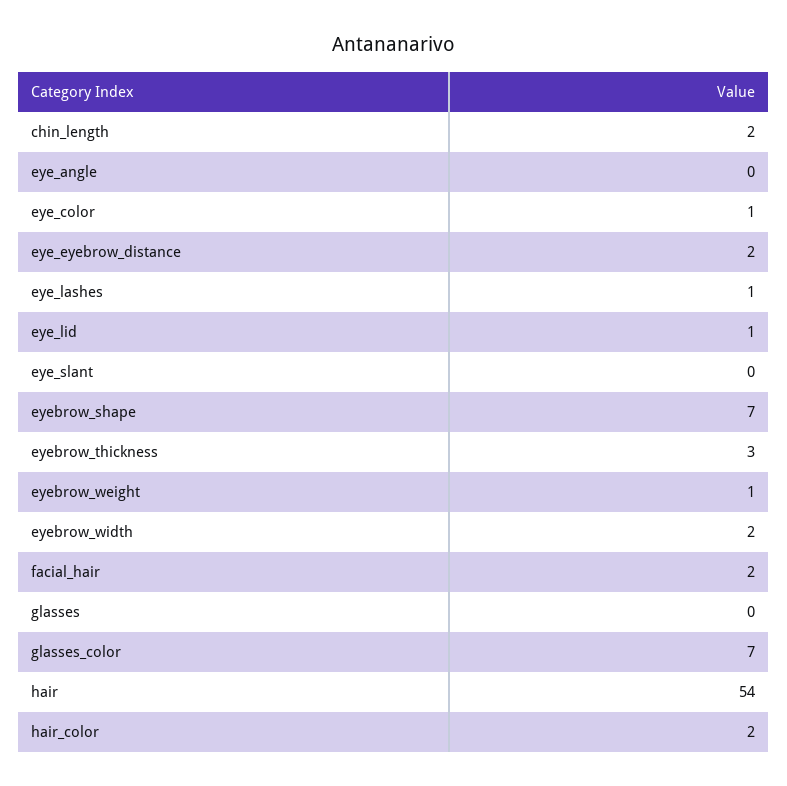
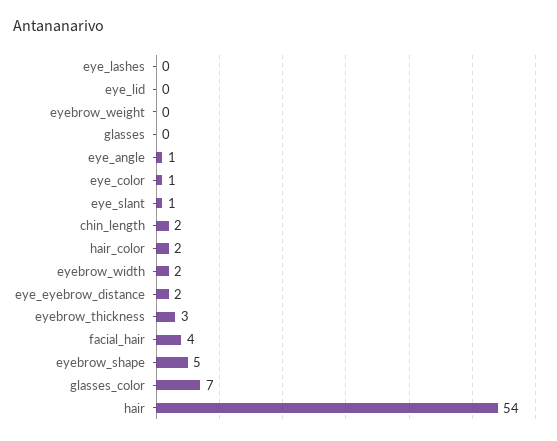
  {
    "chin_length": 2,
-   "eye_angle": 0,
+   "eye_angle": 1,
    "eye_color": 1,
    "eye_eyebrow_distance": 2,
-   "eye_lashes": 1,
+   "eye_lashes": 0,
-   "eye_lid": 1,
+   "eye_lid": 0,
-   "eye_slant": 0,
+   "eye_slant": 1,
-   "eyebrow_shape": 7,
+   "eyebrow_shape": 5,
    "eyebrow_thickness": 3,
-   "eyebrow_weight": 1,
+   "eyebrow_weight": 0,
    "eyebrow_width": 2,
-   "facial_hair": 2,
+   "facial_hair": 4,
    "glasses": 0,
    "glasses_color": 7,
    "hair": 54,
    "hair_color": 2
  }

